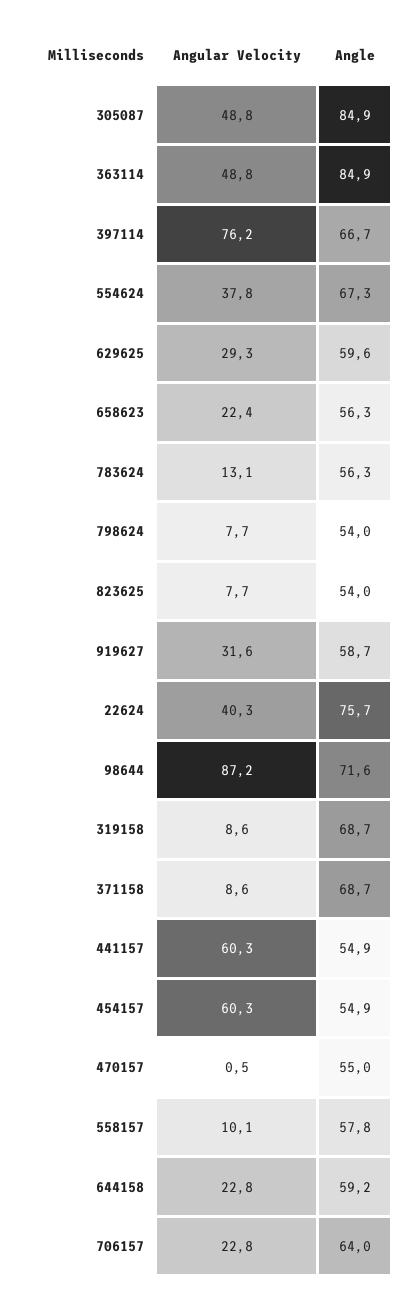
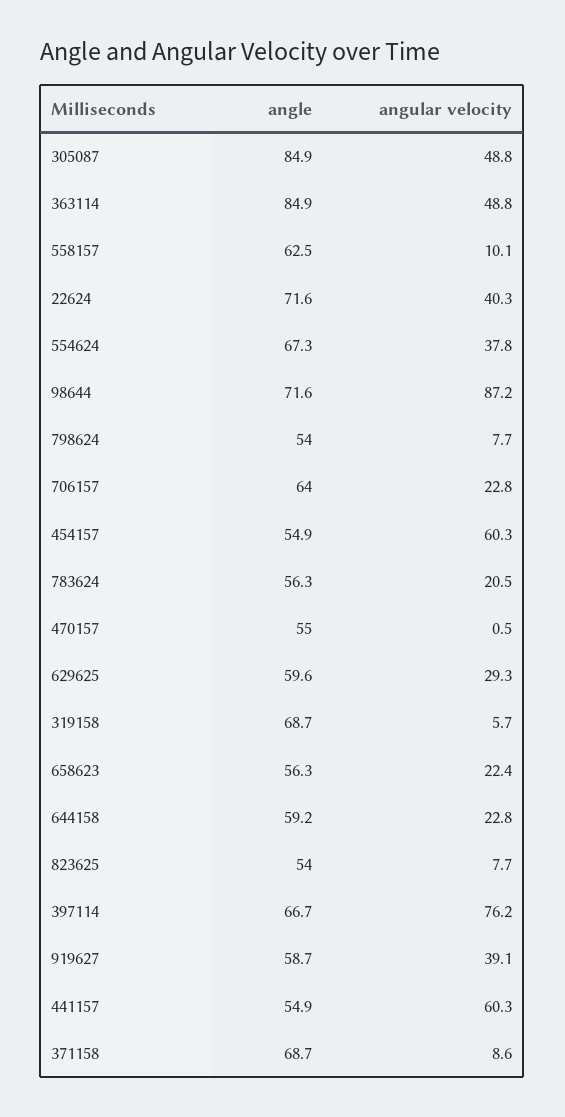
  {
    "Angular Velocity": {
      "305087": 48.8,
      "363114": 48.8,
      "397114": 76.2,
      "554624": 37.8,
      "629625": 29.3,
      "658623": 22.4,
-     "783624": 13.1,
+     "783624": 20.5,
      "798624": 7.7,
      "823625": 7.7,
-     "919627": 31.6,
+     "919627": 39.1,
      "22624": 40.3,
      "98644": 87.2,
-     "319158": 8.6,
+     "319158": 5.7,
      "371158": 8.6,
      "441157": 60.3,
      "454157": 60.3,
      "470157": 0.5,
      "558157": 10.1,
      "644158": 22.8,
      "706157": 22.8
    },
    "Angle": {
      "305087": 84.9,
      "363114": 84.9,
      "397114": 66.7,
      "554624": 67.3,
      "629625": 59.6,
      "658623": 56.3,
      "783624": 56.3,
      "798624": 54,
      "823625": 54,
      "919627": 58.7,
-     "22624": 75.7,
+     "22624": 71.6,
      "98644": 71.6,
      "319158": 68.7,
      "371158": 68.7,
      "441157": 54.9,
      "454157": 54.9,
      "470157": 55,
-     "558157": 57.8,
+     "558157": 62.5,
      "644158": 59.2,
      "706157": 64
    }
  }

